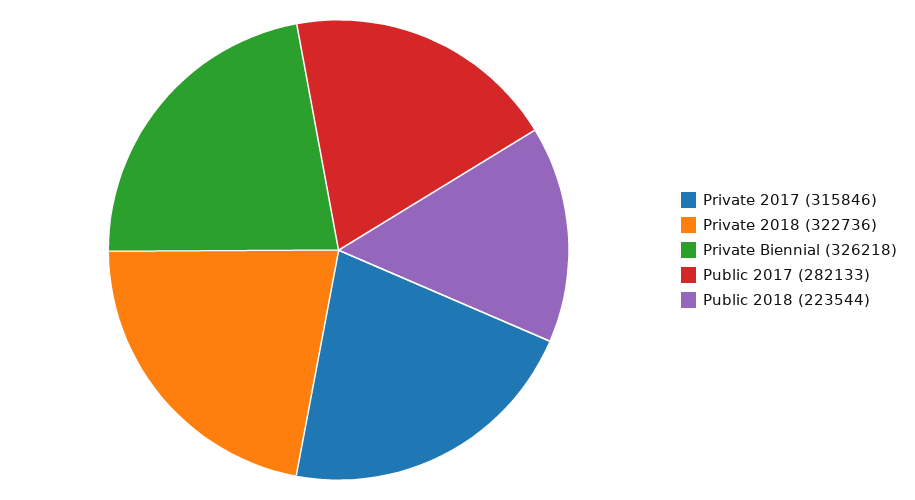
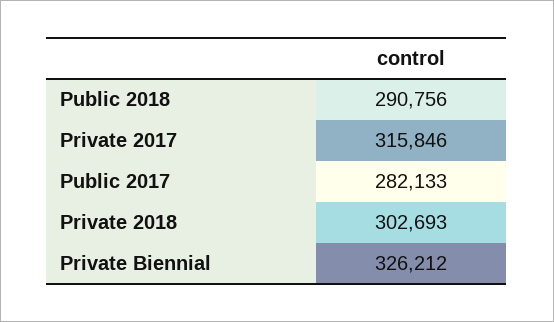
  {
    "Private 2017": 315846,
-   "Private 2018": 322736,
+   "Private 2018": 302693,
-   "Private Biennial": 326218,
+   "Private Biennial": 326212,
    "Public 2017": 282133,
-   "Public 2018": 223544
+   "Public 2018": 290756
  }

